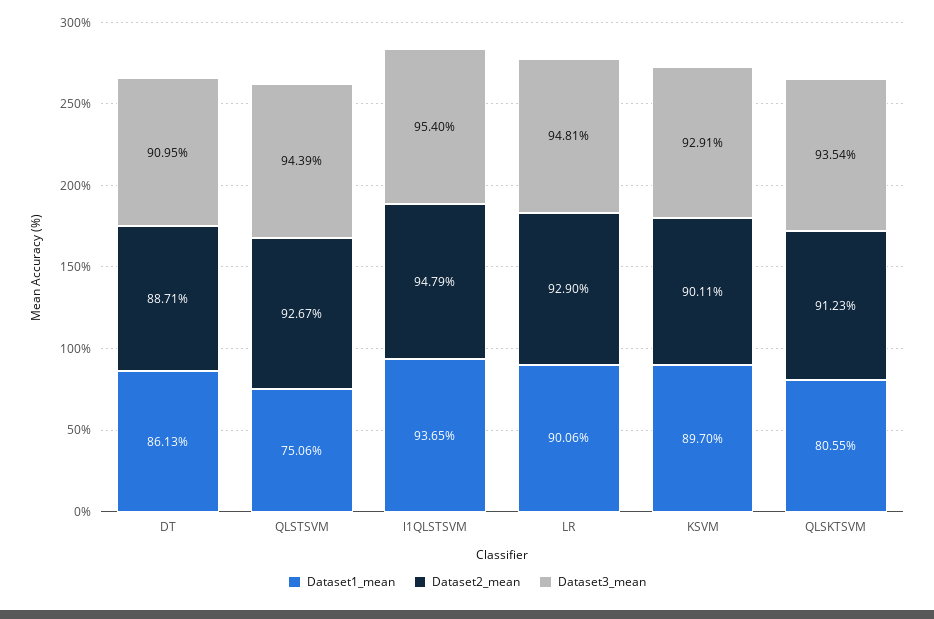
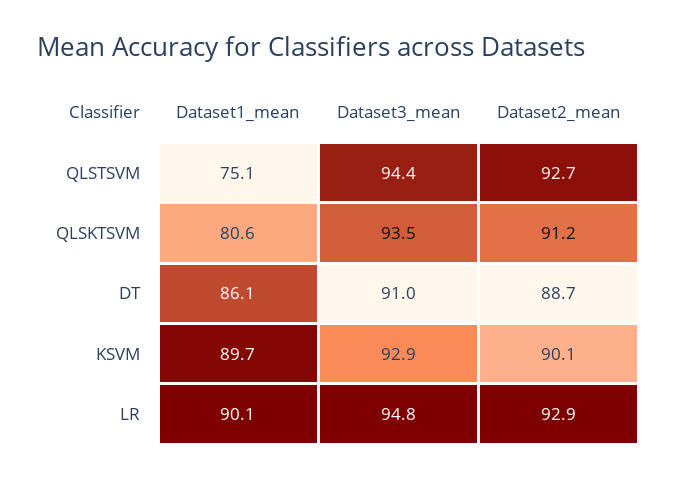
  {
    "Dataset1_mean": {
      "DT": 86.13,
      "QLSTSVM": 75.06,
-     "l1QLSTSVM": 93.65,
      "LR": 90.06,
      "KSVM": 89.7,
      "QLSKTSVM": 80.55
    },
    "Dataset2_mean": {
      "DT": 88.71,
      "QLSTSVM": 92.67,
-     "l1QLSTSVM": 94.79,
      "LR": 92.9,
      "KSVM": 90.11,
      "QLSKTSVM": 91.23
    },
    "Dataset3_mean": {
      "DT": 90.95,
      "QLSTSVM": 94.39,
-     "l1QLSTSVM": 95.4,
      "LR": 94.81,
      "KSVM": 92.91,
      "QLSKTSVM": 93.54
    }
  }

